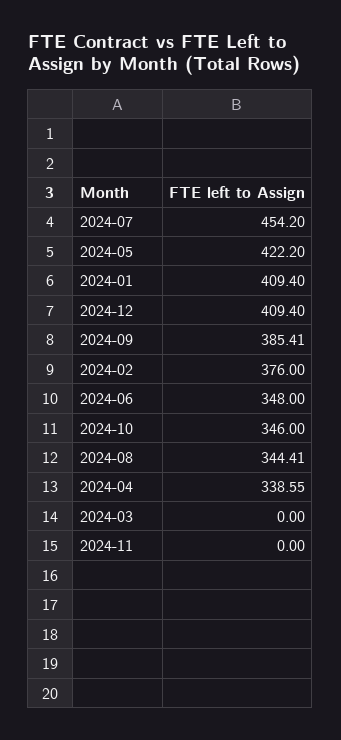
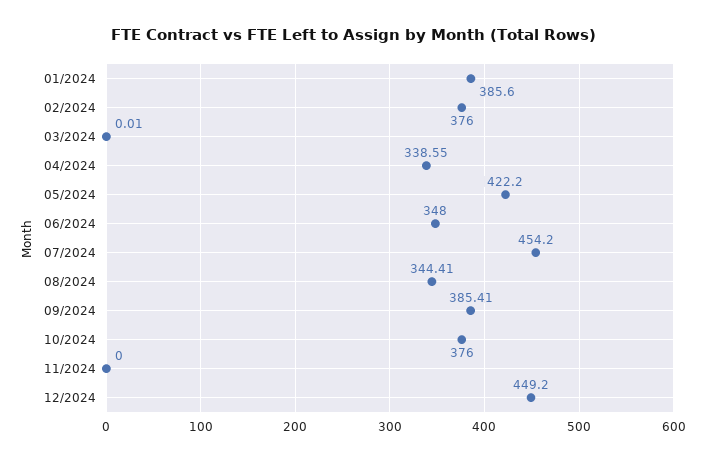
  {
    "2024-07": 454.2,
    "2024-05": 422.2,
-   "2024-01": 409.4,
+   "2024-01": 385.6,
-   "2024-12": 409.4,
+   "2024-12": 449.2,
    "2024-09": 385.41,
    "2024-02": 376,
    "2024-06": 348,
-   "2024-10": 346,
+   "2024-10": 376,
    "2024-08": 344.41,
    "2024-04": 338.55,
-   "2024-03": 0,
+   "2024-03": 0.01,
    "2024-11": 0
  }

